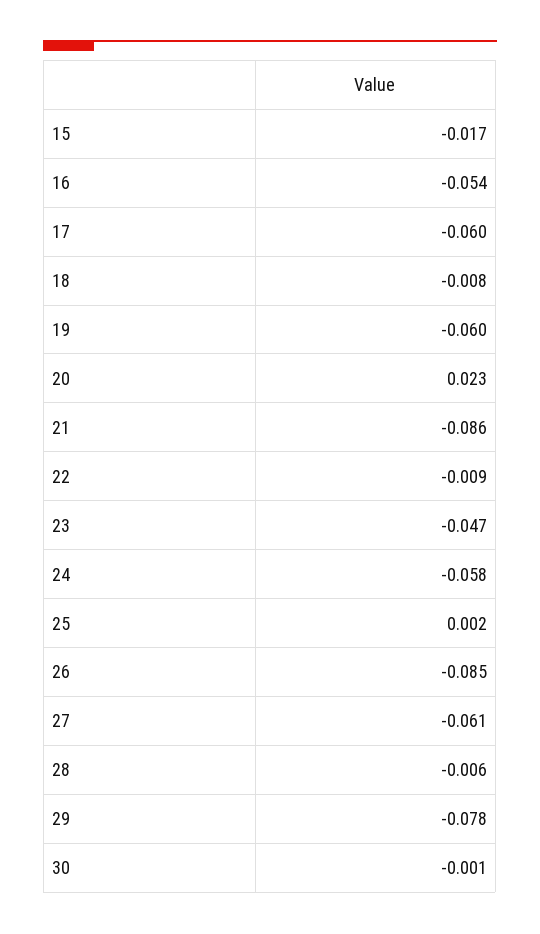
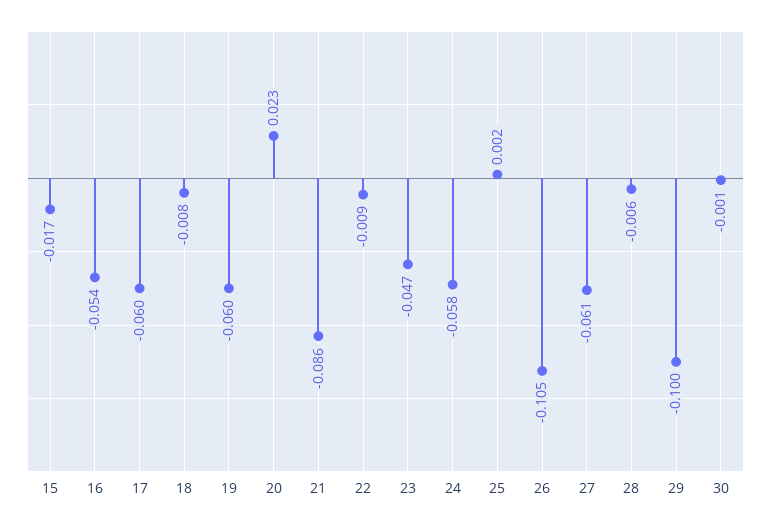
  {
    "15": -0.017,
    "16": -0.054,
    "17": -0.06,
    "18": -0.008,
    "19": -0.06,
    "20": 0.023,
    "21": -0.086,
    "22": -0.009,
    "23": -0.047,
    "24": -0.058,
    "25": 0.002,
-   "26": -0.085,
+   "26": -0.105,
    "27": -0.061,
    "28": -0.006,
-   "29": -0.078,
+   "29": -0.1,
    "30": -0.001
  }

